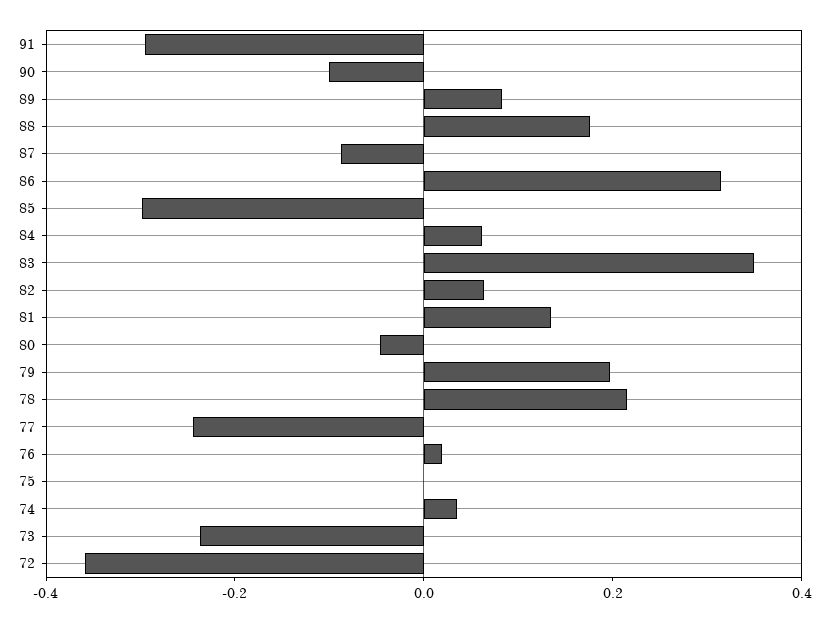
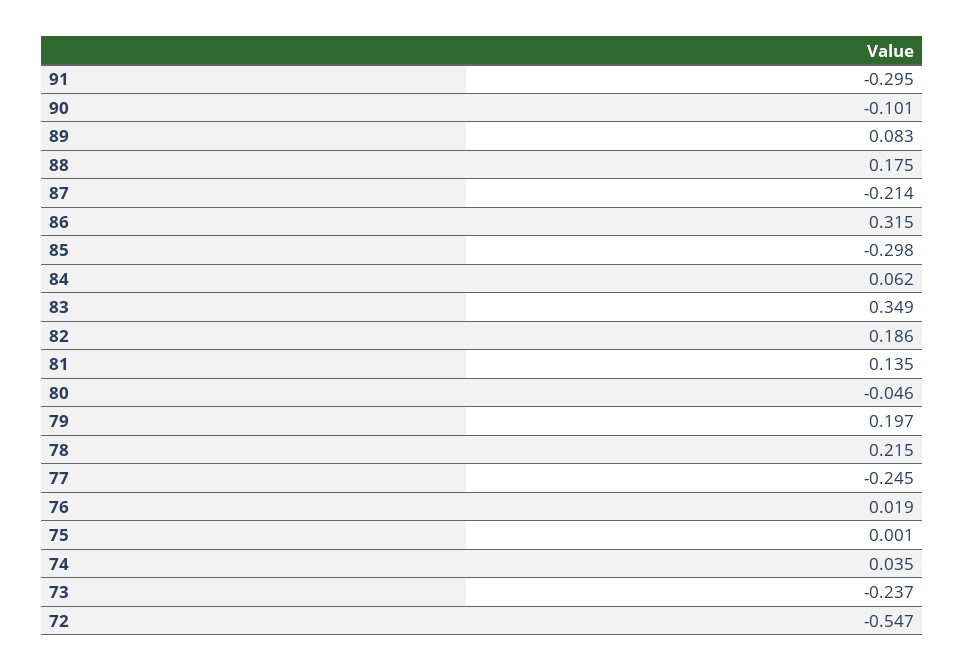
  {
    "91": -0.295,
    "90": -0.101,
    "89": 0.083,
    "88": 0.175,
-   "87": -0.1,
+   "87": -0.214,
    "86": 0.315,
    "85": -0.298,
    "84": 0.062,
    "83": 0.349,
-   "82": 0.05,
+   "82": 0.186,
    "81": 0.135,
    "80": -0.046,
    "79": 0.197,
    "78": 0.215,
    "77": -0.245,
    "76": 0.019,
    "75": 0.001,
    "74": 0.035,
    "73": -0.237,
-   "72": -0.35
+   "72": -0.547
  }

